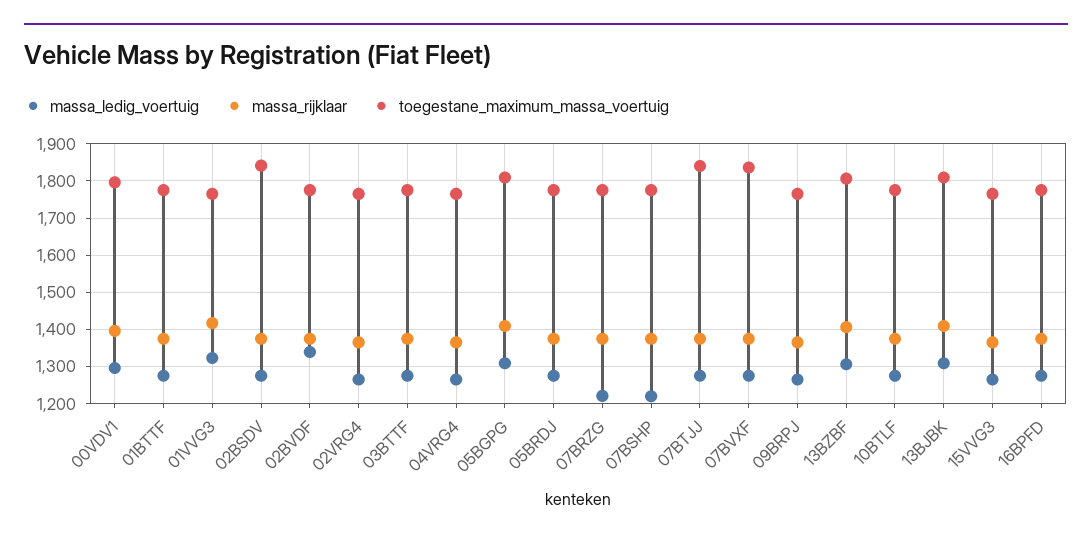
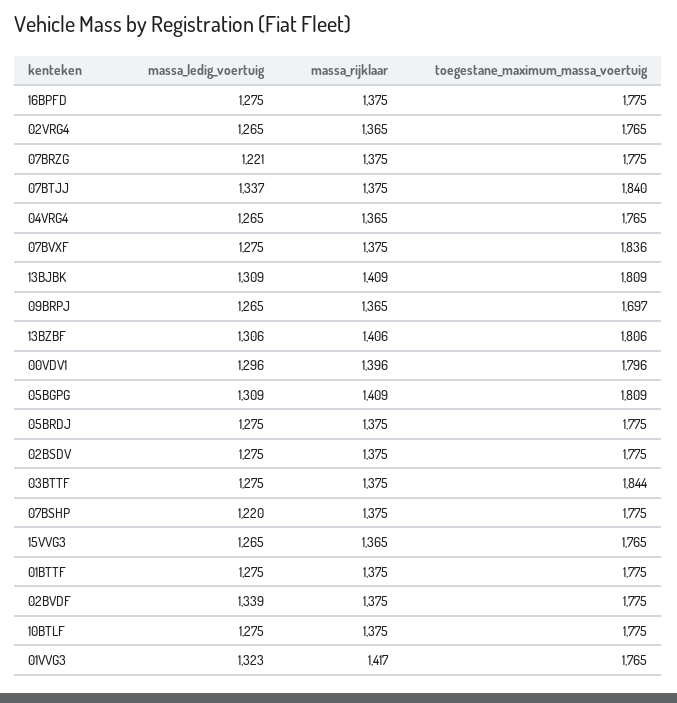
  {
    "massa_ledig_voertuig": {
      "00VDV1": 1296,
      "01BTTF": 1275,
      "01VVG3": 1323,
      "02BSDV": 1275,
      "02BVDF": 1339,
      "02VRG4": 1265,
      "03BTTF": 1275,
      "04VRG4": 1265,
      "05BGPG": 1309,
      "05BRDJ": 1275,
      "07BRZG": 1221,
      "07BSHP": 1220,
-     "07BTJJ": 1280,
+     "07BTJJ": 1337,
      "07BVXF": 1275,
      "09BRPJ": 1265,
      "13BZBF": 1306,
      "10BTLF": 1275,
      "13BJBK": 1309,
      "15VVG3": 1265,
      "16BPFD": 1275
    },
    "massa_rijklaar": {
      "00VDV1": 1396,
      "01BTTF": 1375,
      "01VVG3": 1417,
      "02BSDV": 1375,
      "02BVDF": 1375,
      "02VRG4": 1365,
      "03BTTF": 1375,
      "04VRG4": 1365,
      "05BGPG": 1409,
      "05BRDJ": 1375,
      "07BRZG": 1375,
      "07BSHP": 1375,
      "07BTJJ": 1375,
      "07BVXF": 1375,
      "09BRPJ": 1365,
      "13BZBF": 1406,
      "10BTLF": 1375,
      "13BJBK": 1409,
      "15VVG3": 1365,
      "16BPFD": 1375
    },
    "toegestane_maximum_massa_voertuig": {
      "00VDV1": 1796,
      "01BTTF": 1775,
      "01VVG3": 1765,
-     "02BSDV": 1840,
+     "02BSDV": 1775,
      "02BVDF": 1775,
      "02VRG4": 1765,
-     "03BTTF": 1780,
+     "03BTTF": 1844,
      "04VRG4": 1765,
      "05BGPG": 1809,
      "05BRDJ": 1775,
      "07BRZG": 1775,
      "07BSHP": 1775,
      "07BTJJ": 1840,
      "07BVXF": 1836,
-     "09BRPJ": 1760,
+     "09BRPJ": 1697,
      "13BZBF": 1806,
      "10BTLF": 1775,
      "13BJBK": 1809,
      "15VVG3": 1765,
      "16BPFD": 1775
    }
  }

